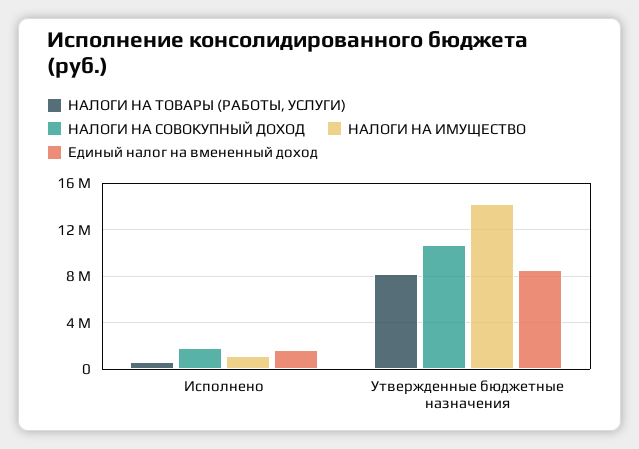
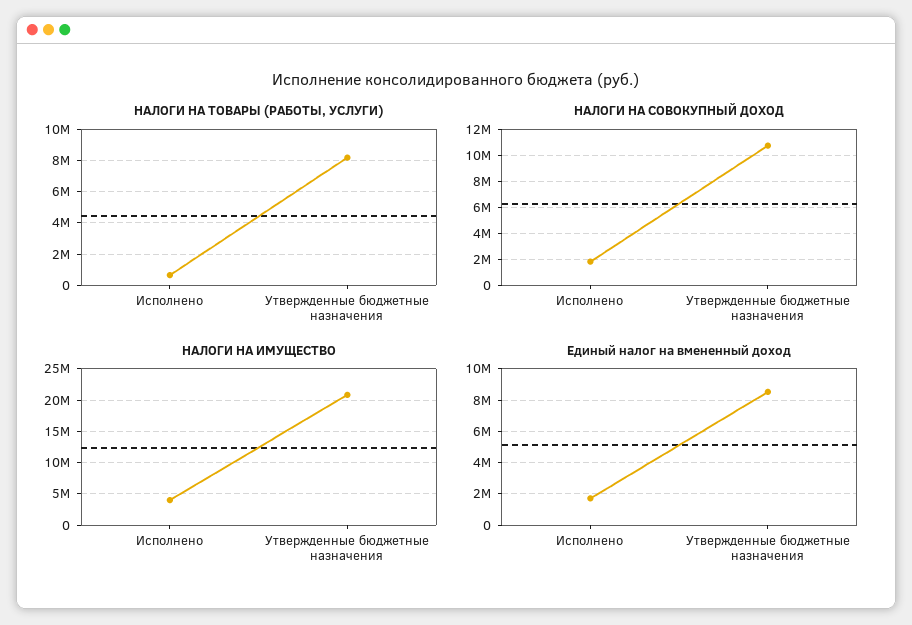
  {
    "НАЛОГИ НА ТОВАРЫ (РАБОТЫ, УСЛУГИ)": {
      "Исполнено": 500000,
      "Утвержденные бюджетные назначения": 8000000
    },
    "НАЛОГИ НА СОВОКУПНЫЙ ДОХОД": {
      "Исполнено": 2000000,
      "Утвержденные бюджетные назначения": 10500000
    },
    "НАЛОГИ НА ИМУЩЕСТВО": {
-     "Исполнено": 1000000,
+     "Исполнено": 4000000,
-     "Утвержденные бюджетные назначения": 14000000
+     "Утвержденные бюджетные назначения": 21000000
    },
    "Единый налог на вмененный доход": {
      "Исполнено": 1500000,
      "Утвержденные бюджетные назначения": 8500000
    }
  }

